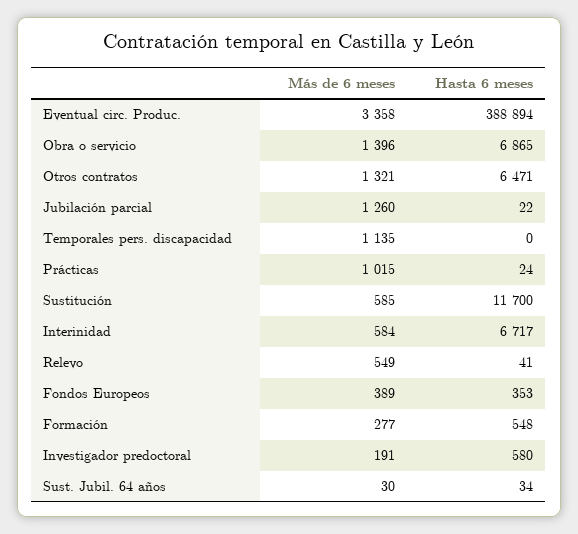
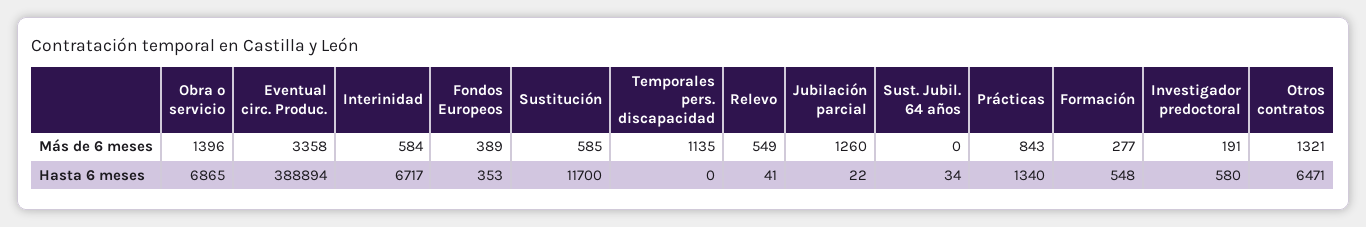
  {
    "Más de 6 meses": {
      "Eventual circ. Produc.": 3358,
      "Obra o servicio": 1396,
      "Otros contratos": 1321,
      "Jubilación parcial": 1260,
      "Temporales pers. discapacidad": 1135,
-     "Prácticas": 1015,
+     "Prácticas": 843,
      "Sustitución": 585,
      "Interinidad": 584,
      "Relevo": 549,
      "Fondos Europeos": 389,
      "Formación": 277,
      "Investigador predoctoral": 191,
-     "Sust. Jubil. 64 años": 30
+     "Sust. Jubil. 64 años": 0
    },
    "Hasta 6 meses": {
      "Eventual circ. Produc.": 388894,
      "Obra o servicio": 6865,
      "Otros contratos": 6471,
      "Jubilación parcial": 22,
      "Temporales pers. discapacidad": 0,
-     "Prácticas": 24,
+     "Prácticas": 1340,
      "Sustitución": 11700,
      "Interinidad": 6717,
      "Relevo": 41,
      "Fondos Europeos": 353,
      "Formación": 548,
      "Investigador predoctoral": 580,
      "Sust. Jubil. 64 años": 34
    }
  }

